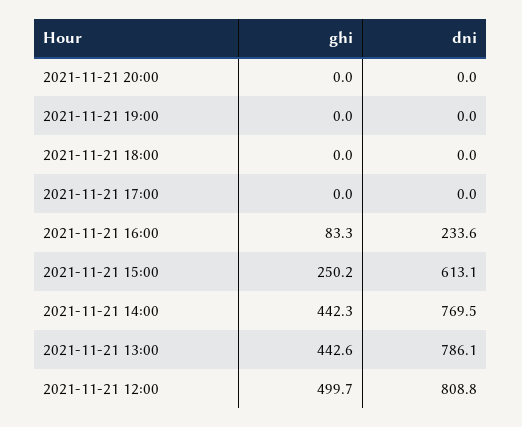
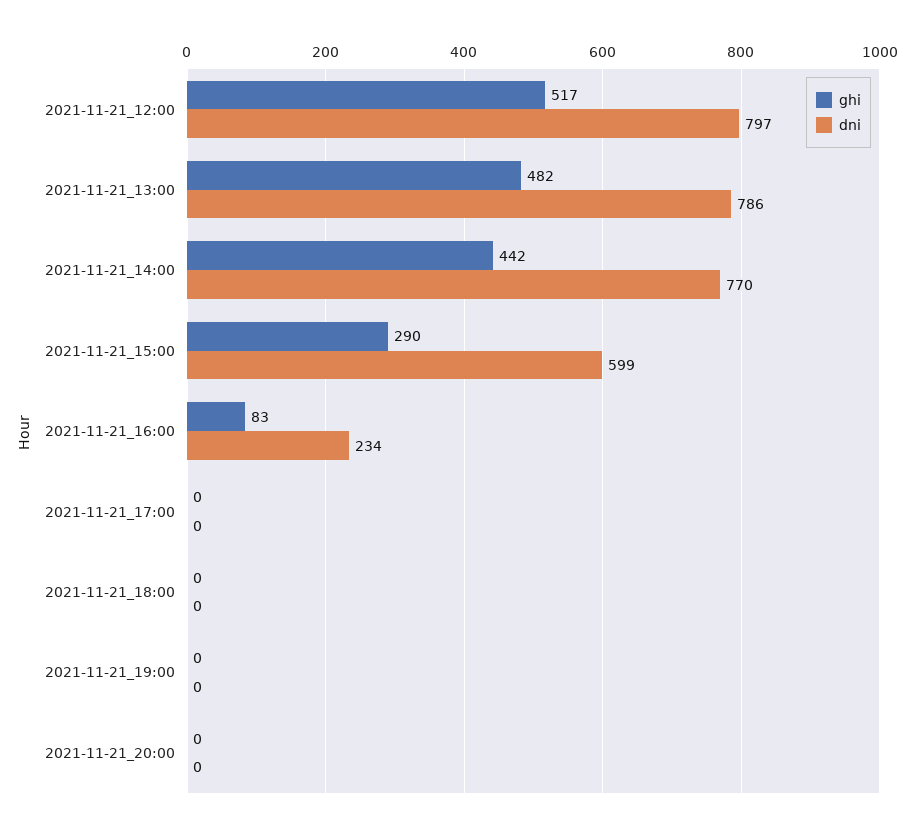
  {
    "ghi": {
      "2021-11-21 20:00": 0,
      "2021-11-21 19:00": 0,
      "2021-11-21 18:00": 0,
      "2021-11-21 17:00": 0,
      "2021-11-21 16:00": 83.3,
-     "2021-11-21 15:00": 250.2,
+     "2021-11-21 15:00": 290,
      "2021-11-21 14:00": 442.3,
-     "2021-11-21 13:00": 442.6,
+     "2021-11-21 13:00": 482,
-     "2021-11-21 12:00": 499.7
+     "2021-11-21 12:00": 517
    },
    "dni": {
      "2021-11-21 20:00": 0,
      "2021-11-21 19:00": 0,
      "2021-11-21 18:00": 0,
      "2021-11-21 17:00": 0,
      "2021-11-21 16:00": 233.6,
-     "2021-11-21 15:00": 613.1,
+     "2021-11-21 15:00": 599,
      "2021-11-21 14:00": 769.5,
      "2021-11-21 13:00": 786.1,
-     "2021-11-21 12:00": 808.8
+     "2021-11-21 12:00": 797
    }
  }

